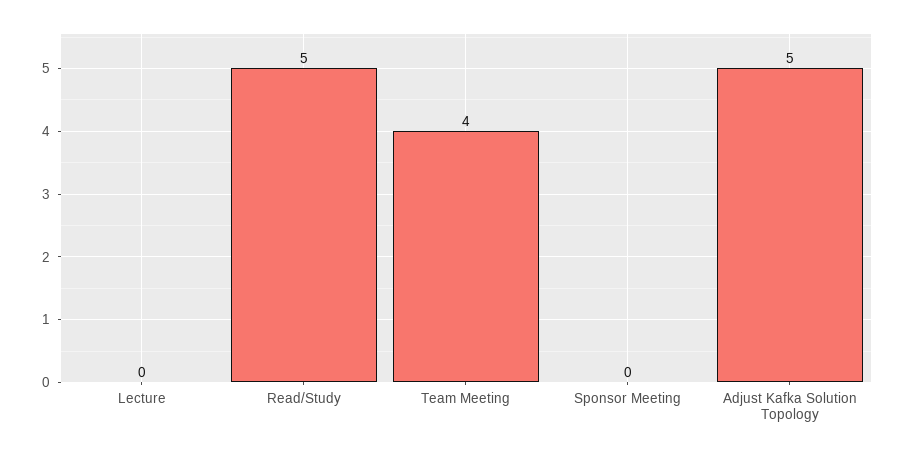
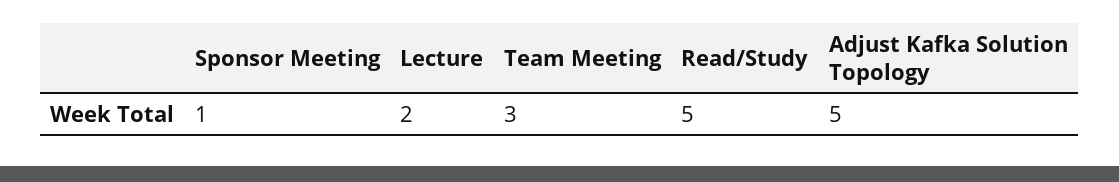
  {
-   "Lecture": 0,
+   "Lecture": 2,
    "Read/Study": 5,
-   "Team Meeting": 4,
+   "Team Meeting": 3,
-   "Sponsor Meeting": 0,
+   "Sponsor Meeting": 1,
    "Adjust Kafka Solution Topology": 5
  }

